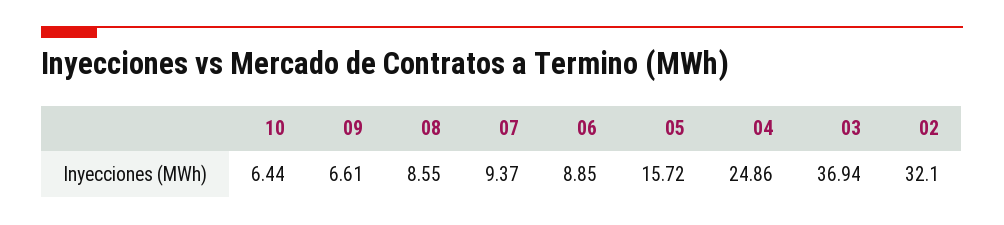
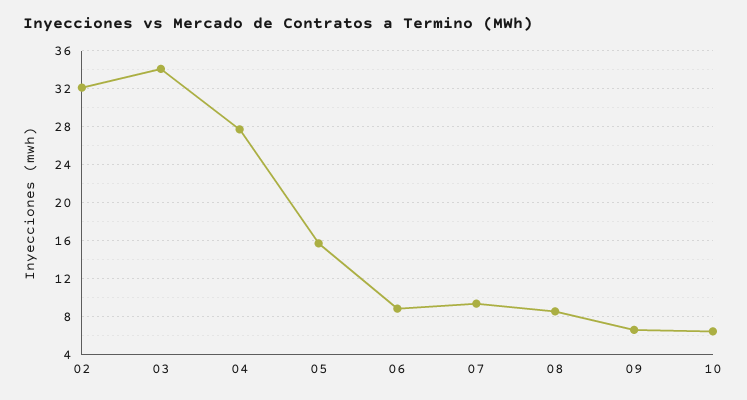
  {
    "10": 6.44,
    "09": 6.61,
    "08": 8.55,
    "07": 9.37,
    "06": 8.85,
    "05": 15.72,
-   "04": 24.86,
+   "04": 28,
-   "03": 36.94,
+   "03": 34,
    "02": 32.1
  }

